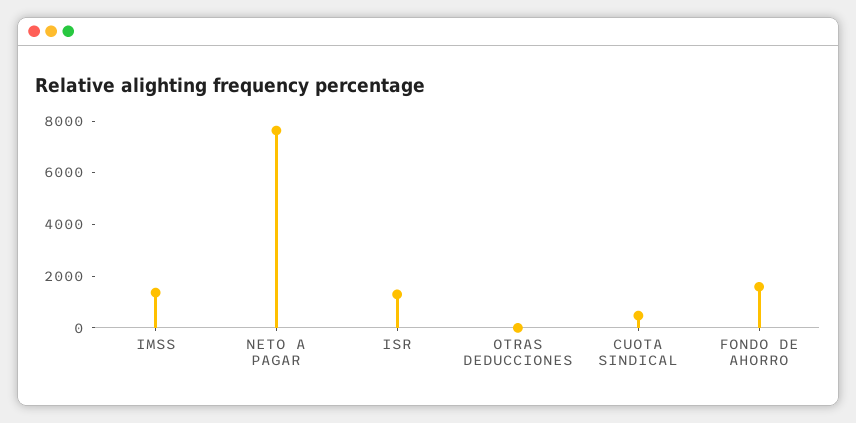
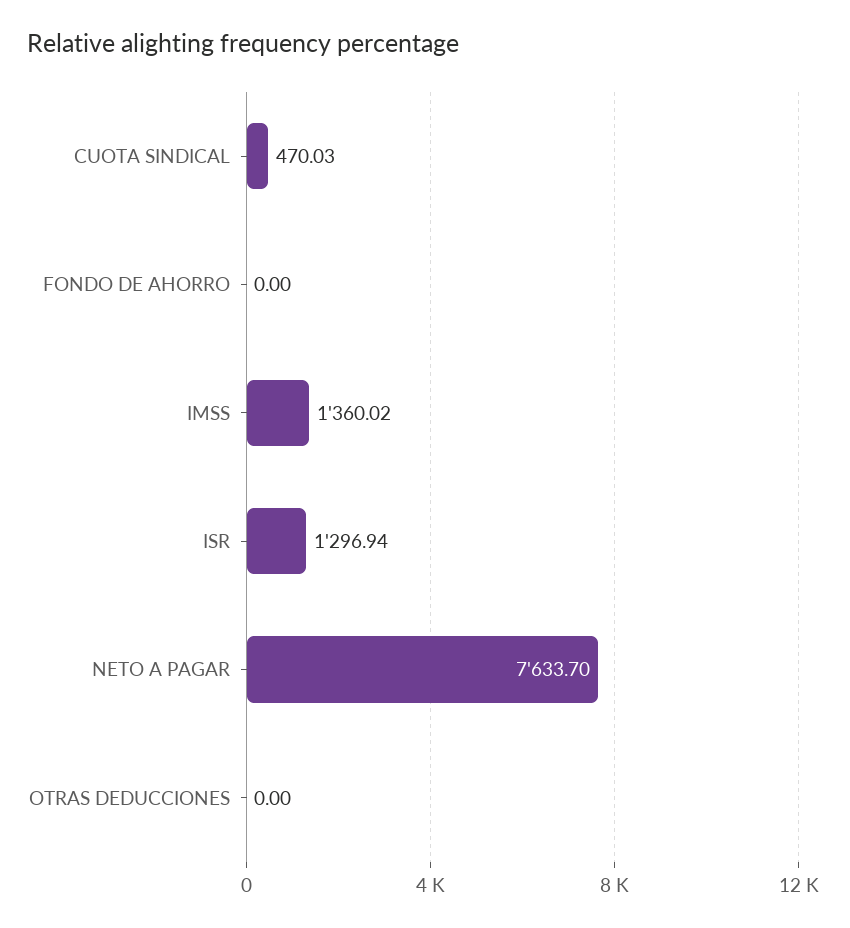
  {
    "IMSS": 1360.02,
    "NETO A PAGAR": 7633.7,
    "ISR": 1296.94,
    "OTRAS DEDUCCIONES": 0,
    "CUOTA SINDICAL": 470.03,
-   "FONDO DE AHORRO": 1500
+   "FONDO DE AHORRO": 0
  }

